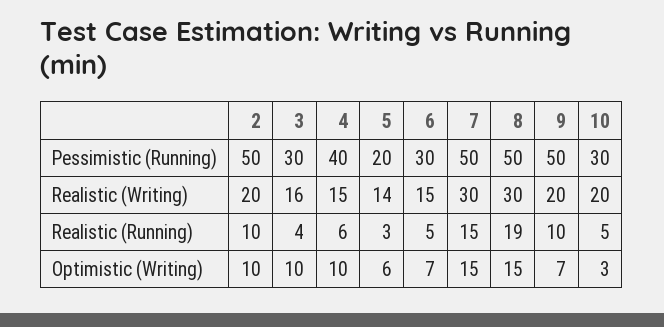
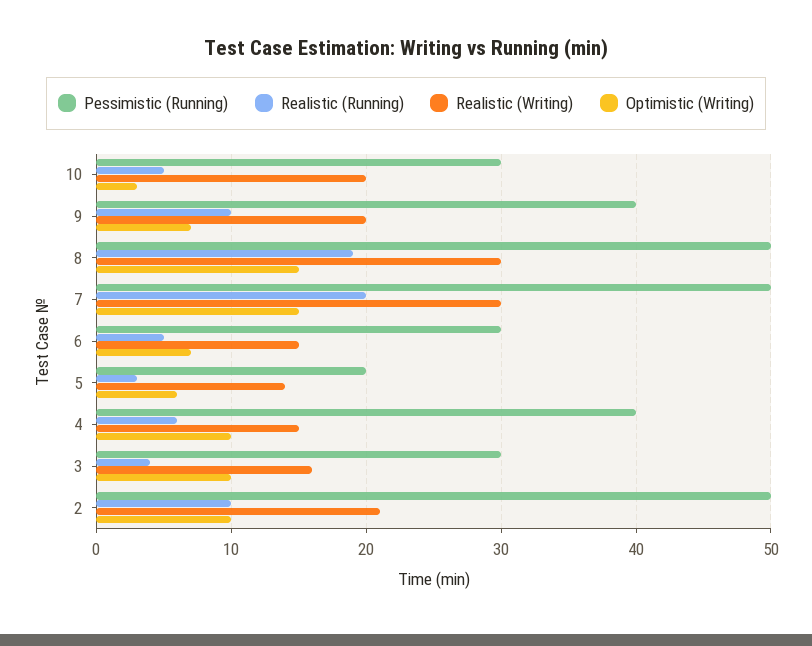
  {
    "Pessimistic (Running)": {
      "2": 50,
      "3": 30,
      "4": 40,
      "5": 20,
      "6": 30,
      "7": 50,
      "8": 50,
-     "9": 50,
+     "9": 40,
      "10": 30
    },
    "Realistic (Writing)": {
-     "2": 20,
+     "2": 21,
      "3": 16,
      "4": 15,
      "5": 14,
      "6": 15,
      "7": 30,
      "8": 30,
      "9": 20,
      "10": 20
    },
    "Realistic (Running)": {
      "2": 10,
      "3": 4,
      "4": 6,
      "5": 3,
      "6": 5,
-     "7": 15,
+     "7": 20,
      "8": 19,
      "9": 10,
      "10": 5
    },
    "Optimistic (Writing)": {
      "2": 10,
      "3": 10,
      "4": 10,
      "5": 6,
      "6": 7,
      "7": 15,
      "8": 15,
      "9": 7,
      "10": 3
    }
  }

